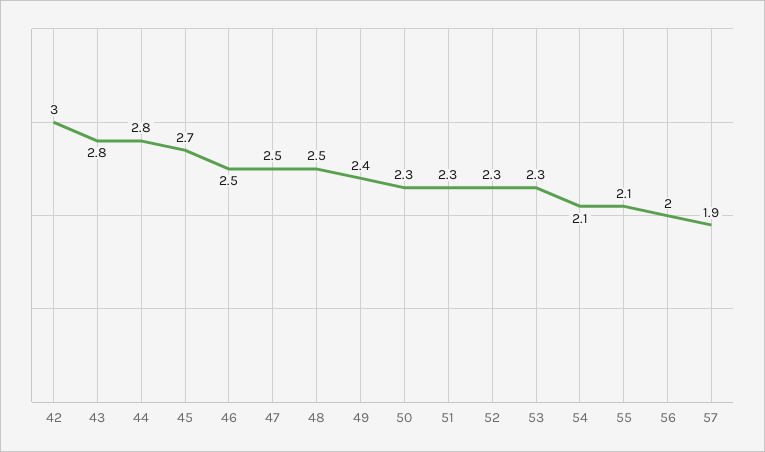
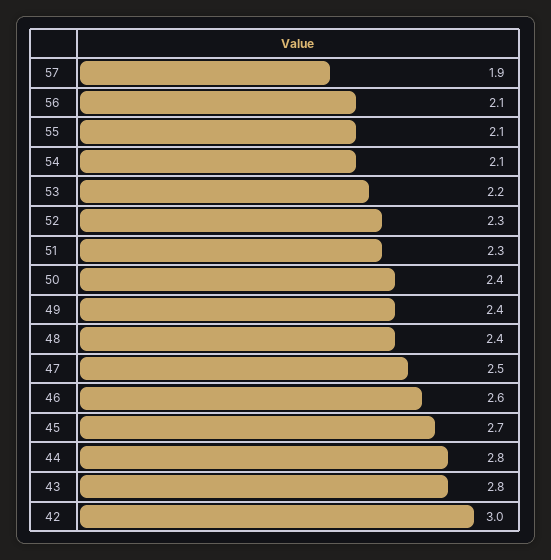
  {
    "42": 3,
    "43": 2.8,
    "44": 2.8,
    "45": 2.7,
-   "46": 2.5,
+   "46": 2.6,
    "47": 2.5,
-   "48": 2.5,
+   "48": 2.4,
    "49": 2.4,
-   "50": 2.3,
+   "50": 2.4,
    "51": 2.3,
    "52": 2.3,
-   "53": 2.3,
+   "53": 2.2,
    "54": 2.1,
    "55": 2.1,
-   "56": 2,
+   "56": 2.1,
    "57": 1.9
  }

